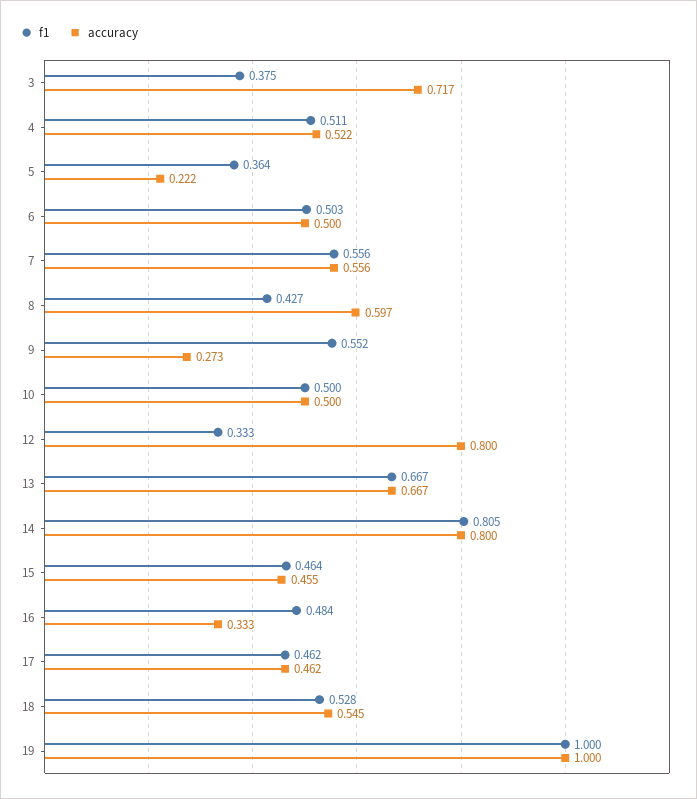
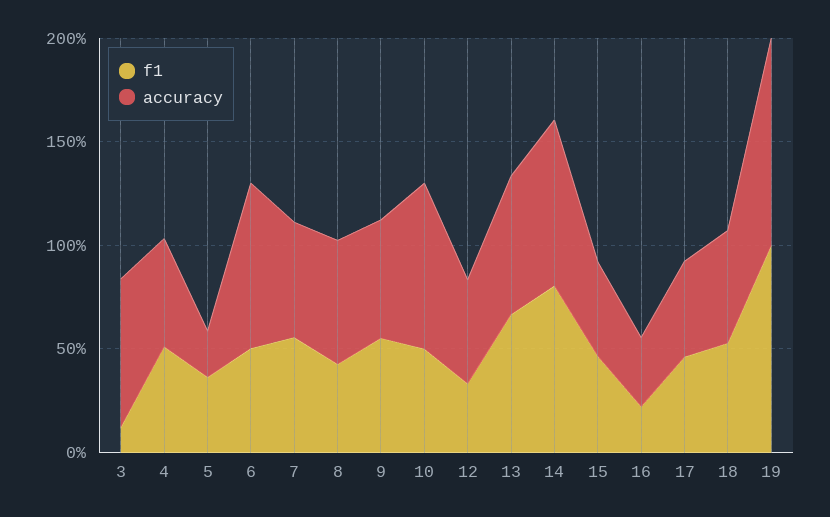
  {
    "f1": {
-     "3": 0.375,
+     "3": 0.1,
      "4": 0.511,
      "5": 0.364,
      "6": 0.503,
      "7": 0.556,
      "8": 0.427,
      "9": 0.552,
      "10": 0.5,
      "12": 0.333,
      "13": 0.667,
      "14": 0.805,
      "15": 0.464,
-     "16": 0.484,
+     "16": 0.2,
      "17": 0.462,
      "18": 0.528,
      "19": 1
    },
    "accuracy": {
      "3": 0.717,
      "4": 0.522,
      "5": 0.222,
-     "6": 0.5,
+     "6": 0.8,
      "7": 0.556,
      "8": 0.597,
-     "9": 0.273,
+     "9": 0.6,
-     "10": 0.5,
+     "10": 0.8,
-     "12": 0.8,
+     "12": 0.5,
      "13": 0.667,
      "14": 0.8,
      "15": 0.455,
      "16": 0.333,
      "17": 0.462,
      "18": 0.545,
      "19": 1
    }
  }

